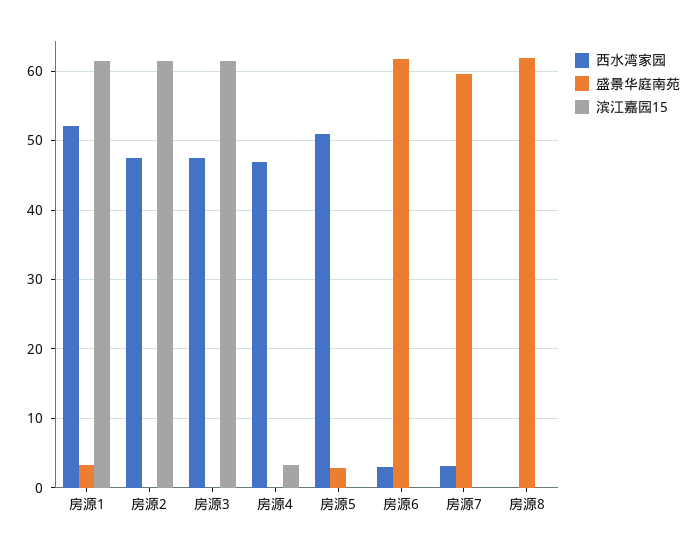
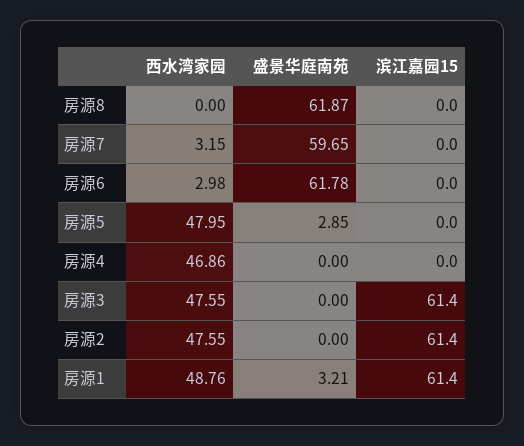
  {
    "西水湾家园": {
-     "房源1": 52,
+     "房源1": 48.76,
      "房源2": 47.55,
      "房源3": 47.55,
      "房源4": 46.86,
-     "房源5": 51,
+     "房源5": 47.95,
      "房源6": 2.98,
      "房源7": 3.15,
      "房源8": 0
    },
    "盛景华庭南苑": {
      "房源1": 3.21,
      "房源2": 0,
      "房源3": 0,
      "房源4": 0,
      "房源5": 2.85,
      "房源6": 61.78,
      "房源7": 59.65,
      "房源8": 61.87
    },
    "滨江嘉园15": {
      "房源1": 61.4,
      "房源2": 61.4,
      "房源3": 61.4,
-     "房源4": 3,
+     "房源4": 0,
      "房源5": 0,
      "房源6": 0,
      "房源7": 0,
      "房源8": 0
    }
  }

